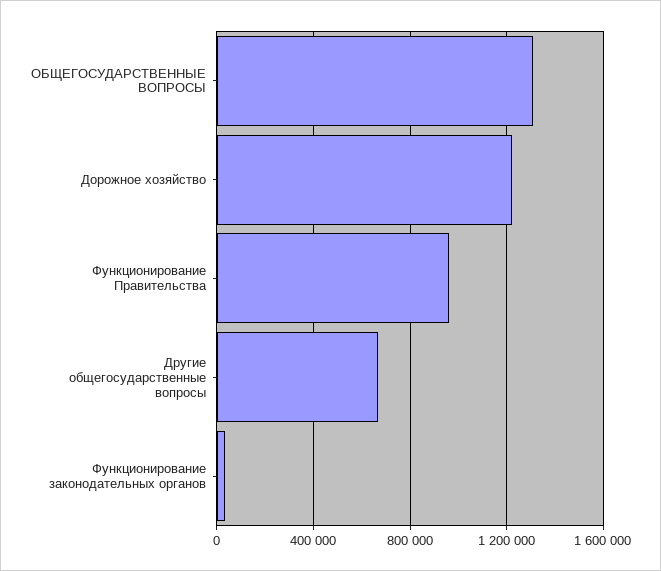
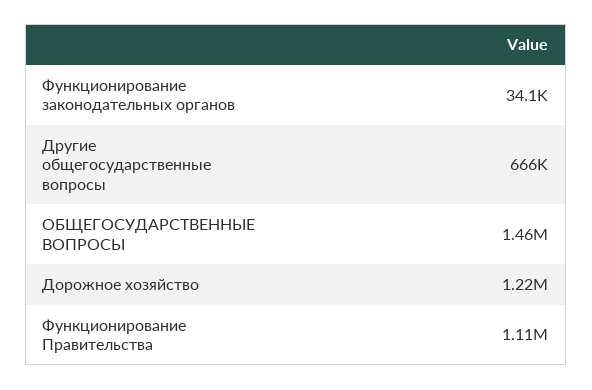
  {
-   "ОБЩЕГОСУДАРСТВЕННЫЕ ВОПРОСЫ": 1300000,
+   "ОБЩЕГОСУДАРСТВЕННЫЕ ВОПРОСЫ": 1460000,
    "Дорожное хозяйство": 1220000,
-   "Функционирование Правительства": 950000,
+   "Функционирование Правительства": 1110000,
    "Другие общегосударственные вопросы": 666000,
    "Функционирование законодательных органов": 34100
  }

